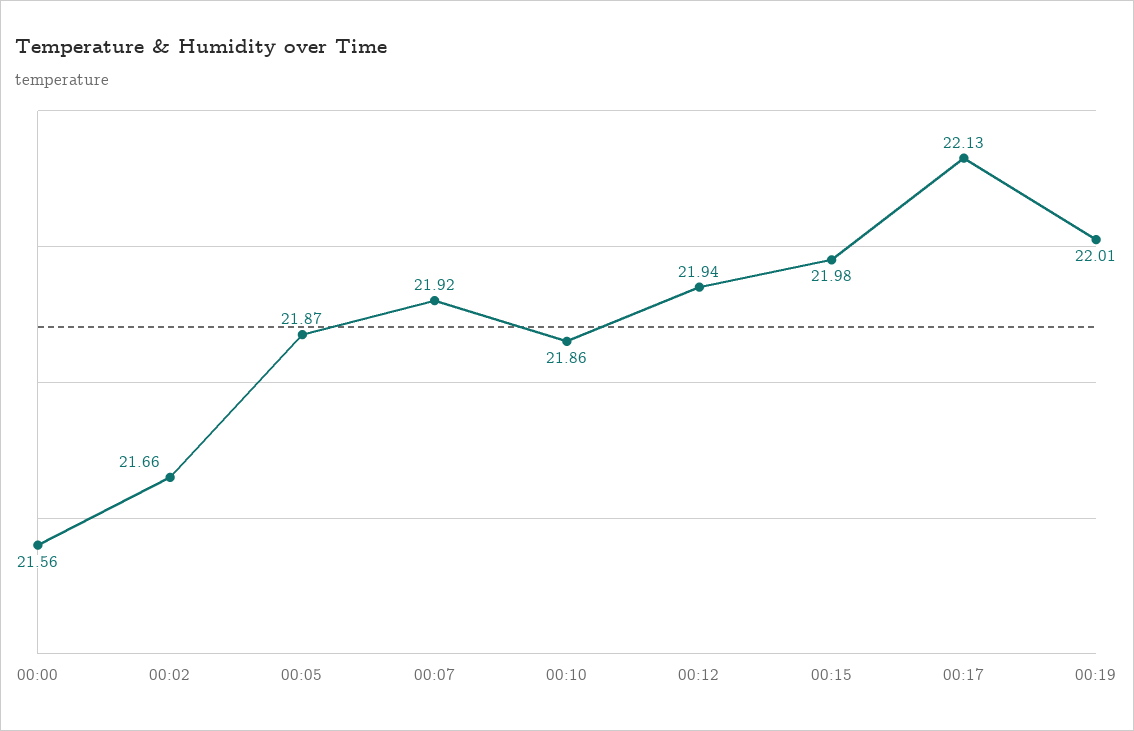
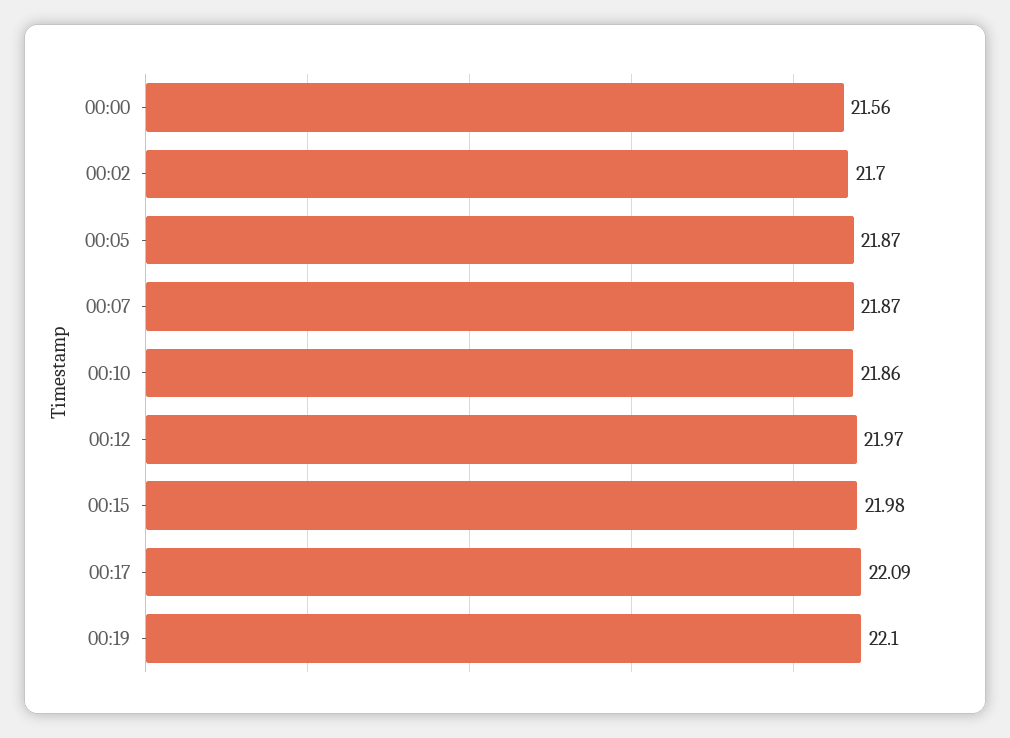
  {
    "00:00": 21.56,
-   "00:02": 21.66,
+   "00:02": 21.7,
    "00:05": 21.87,
-   "00:07": 21.92,
+   "00:07": 21.87,
    "00:10": 21.86,
-   "00:12": 21.94,
+   "00:12": 21.97,
    "00:15": 21.98,
-   "00:17": 22.13,
+   "00:17": 22.09,
-   "00:19": 22.01
+   "00:19": 22.1
  }

